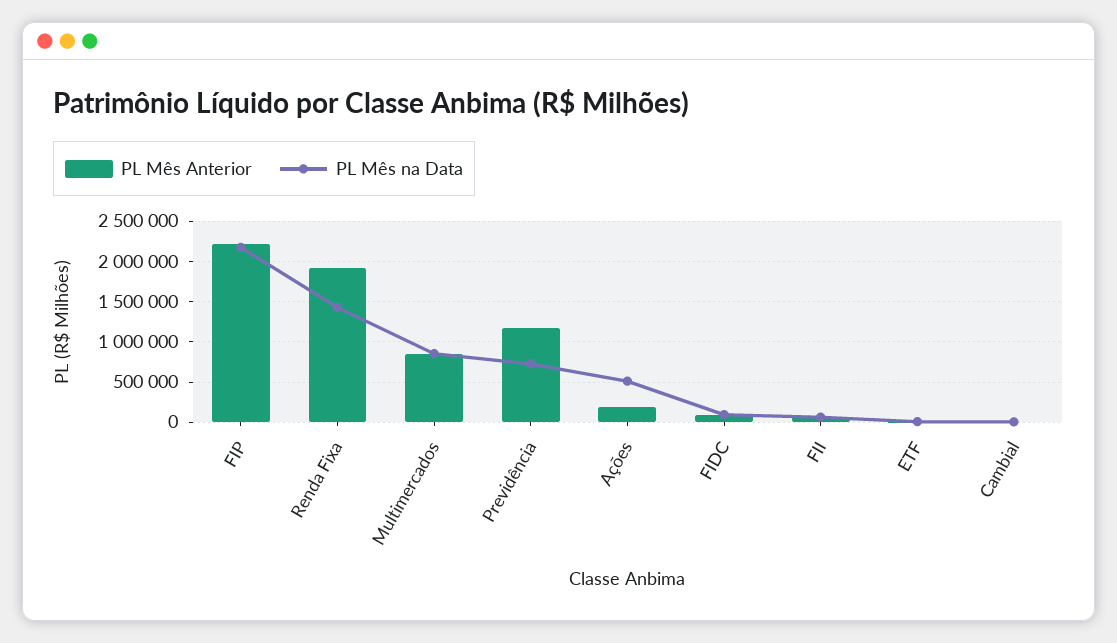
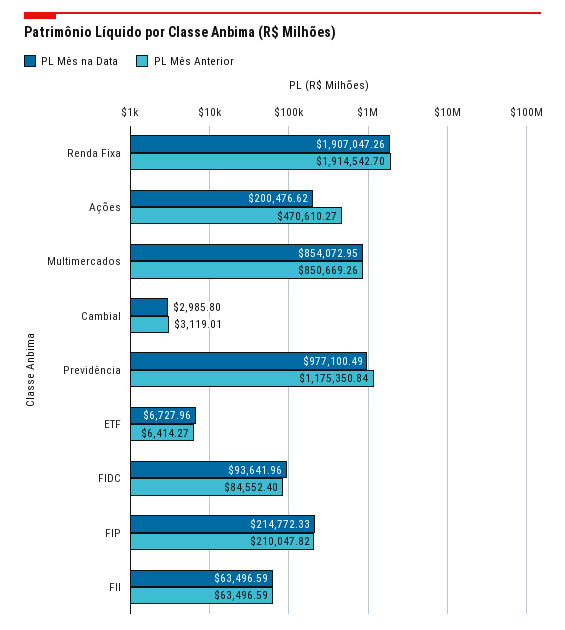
  {
    "PL Mês Anterior": {
-     "FIP": 2200000,
+     "FIP": 210047.82,
      "Renda Fixa": 1914542.7,
      "Multimercados": 850669.26,
      "Previdência": 1175350.84,
-     "Ações": 200000,
+     "Ações": 470610.27,
      "FIDC": 84552.4,
      "FII": 63496.59,
      "ETF": 6414.27,
      "Cambial": 3119.01
    },
    "PL Mês na Data": {
-     "FIP": 2200000,
+     "FIP": 214772.33,
-     "Renda Fixa": 1400000,
+     "Renda Fixa": 1907047.26,
      "Multimercados": 854072.95,
-     "Previdência": 700000,
+     "Previdência": 977100.49,
-     "Ações": 500000,
+     "Ações": 200476.62,
      "FIDC": 93641.96,
      "FII": 63496.59,
      "ETF": 6727.96,
      "Cambial": 2985.8
    }
  }

